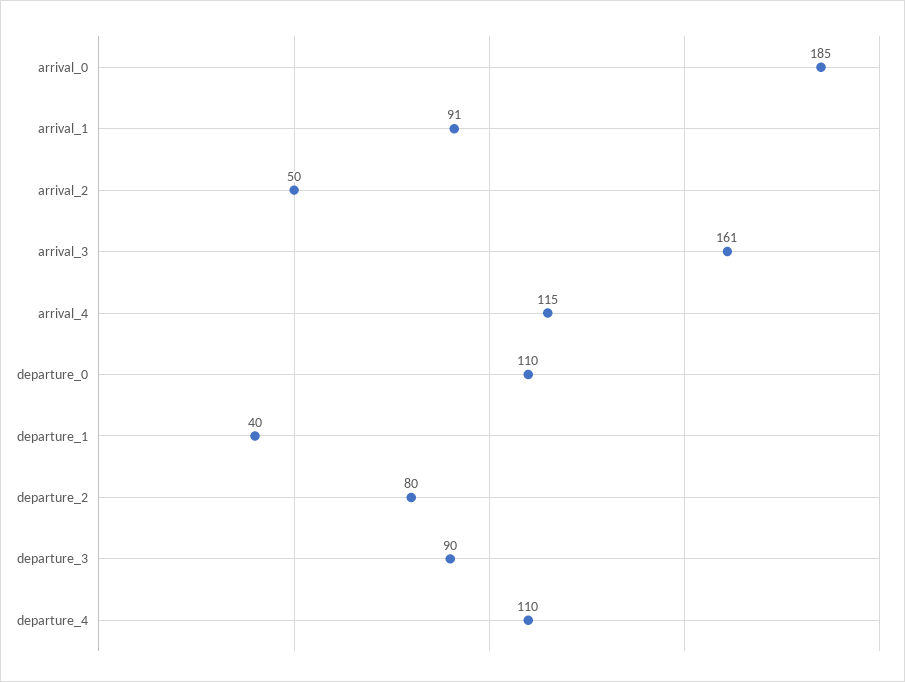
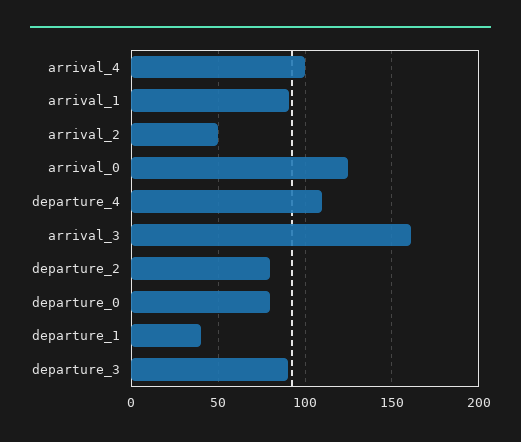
  {
-   "arrival_0": 185,
+   "arrival_0": 125,
    "arrival_1": 91,
    "arrival_2": 50,
    "arrival_3": 161,
-   "arrival_4": 115,
+   "arrival_4": 100,
-   "departure_0": 110,
+   "departure_0": 80,
    "departure_1": 40,
    "departure_2": 80,
    "departure_3": 90,
    "departure_4": 110
  }

